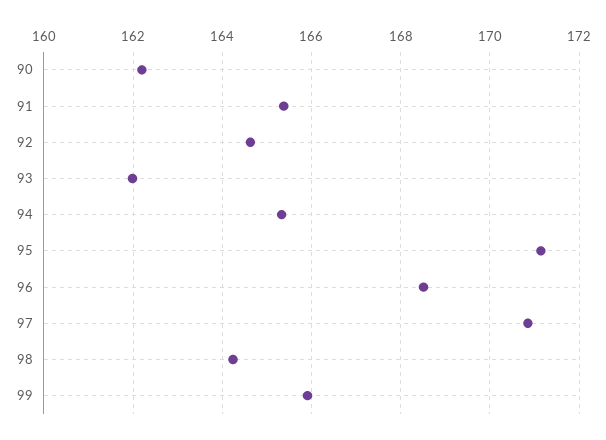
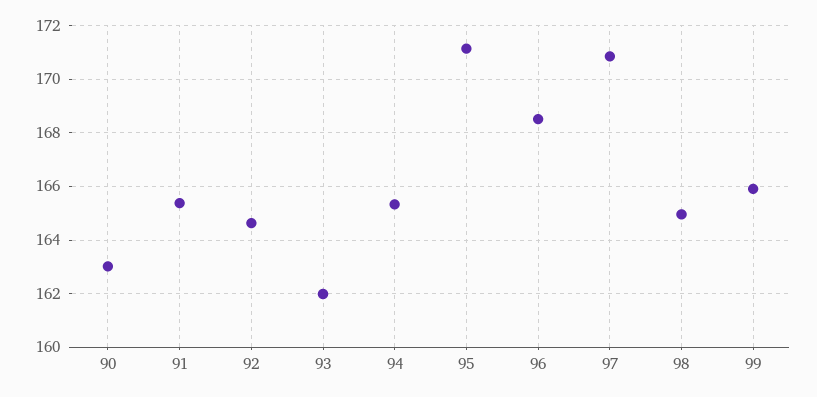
  {
-   "90": 162.2,
+   "90": 163,
    "91": 165.4,
    "92": 164.6,
    "93": 162,
    "94": 165.4,
    "95": 171.2,
    "96": 168.6,
    "97": 170.8,
-   "98": 164.2,
+   "98": 165,
    "99": 166
  }

